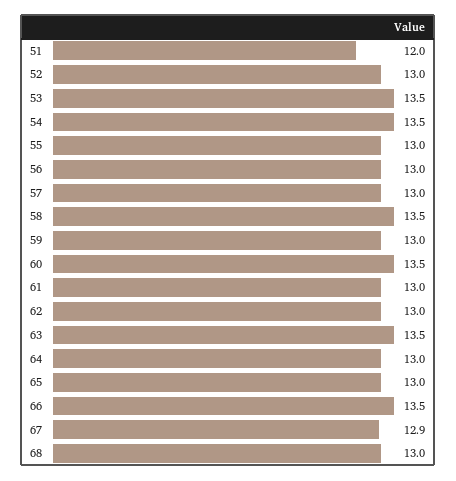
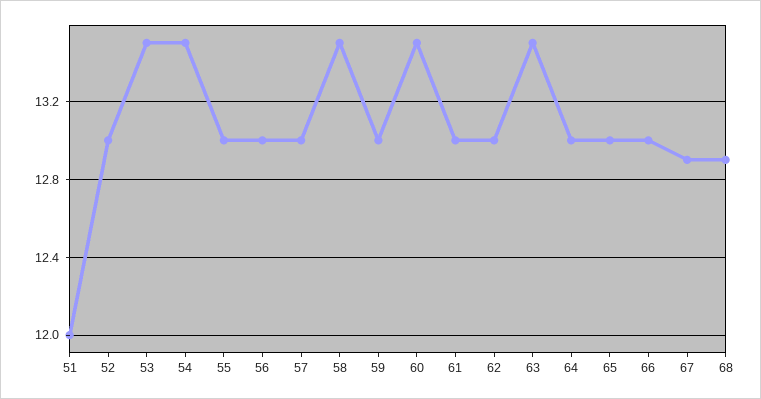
  {
    "51": 12,
    "52": 13,
    "53": 13.5,
    "54": 13.5,
    "55": 13,
    "56": 13,
    "57": 13,
    "58": 13.5,
    "59": 13,
    "60": 13.5,
    "61": 13,
    "62": 13,
    "63": 13.5,
    "64": 13,
    "65": 13,
-   "66": 13.5,
+   "66": 13,
    "67": 12.9,
-   "68": 13
+   "68": 12.9
  }

